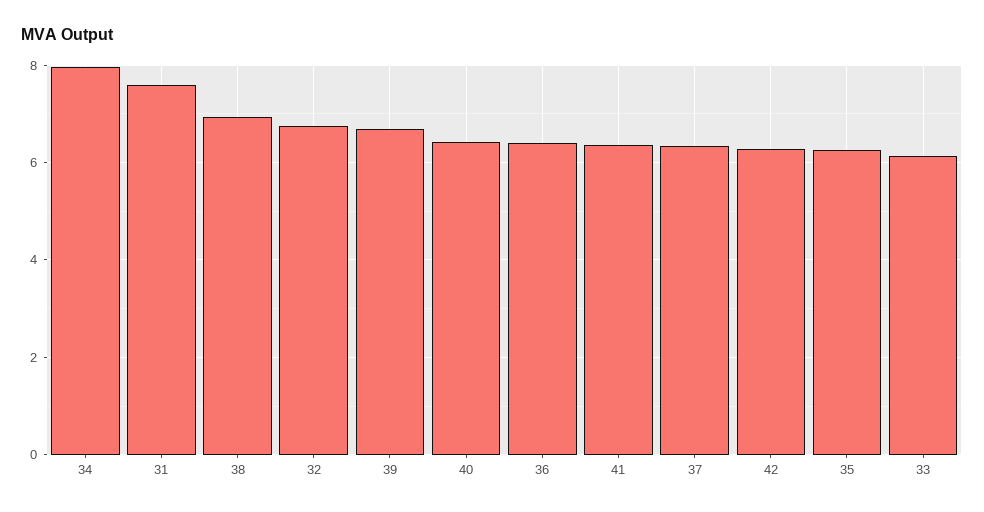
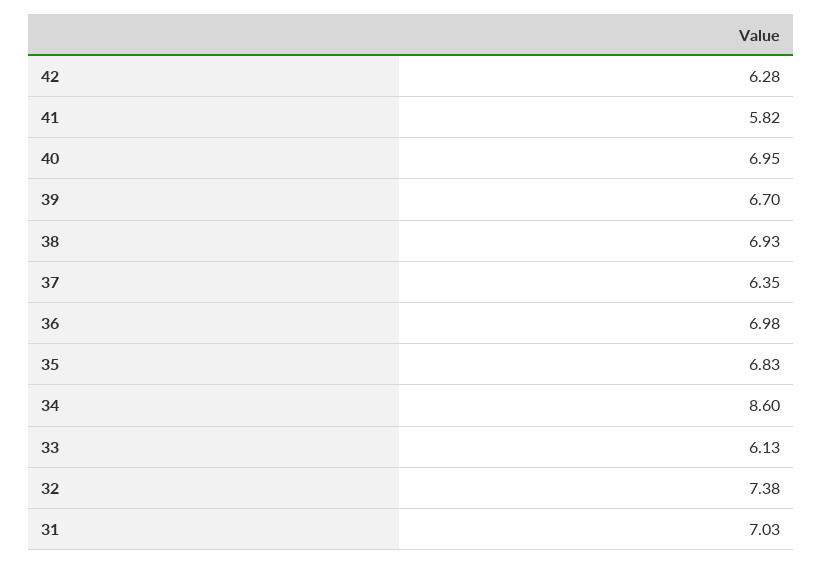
  {
-   "34": 8,
+   "34": 8.6,
-   "31": 7.6,
+   "31": 7.03,
    "38": 6.93,
-   "32": 6.8,
+   "32": 7.38,
    "39": 6.7,
-   "40": 6.4,
+   "40": 6.95,
-   "36": 6.4,
+   "36": 6.98,
-   "41": 6.4,
+   "41": 5.82,
    "37": 6.35,
    "42": 6.28,
-   "35": 6.2,
+   "35": 6.83,
    "33": 6.13
  }

